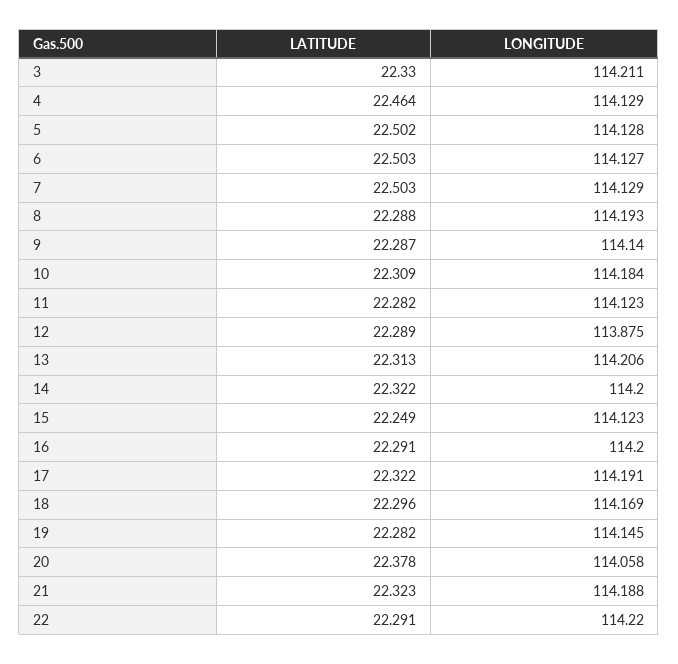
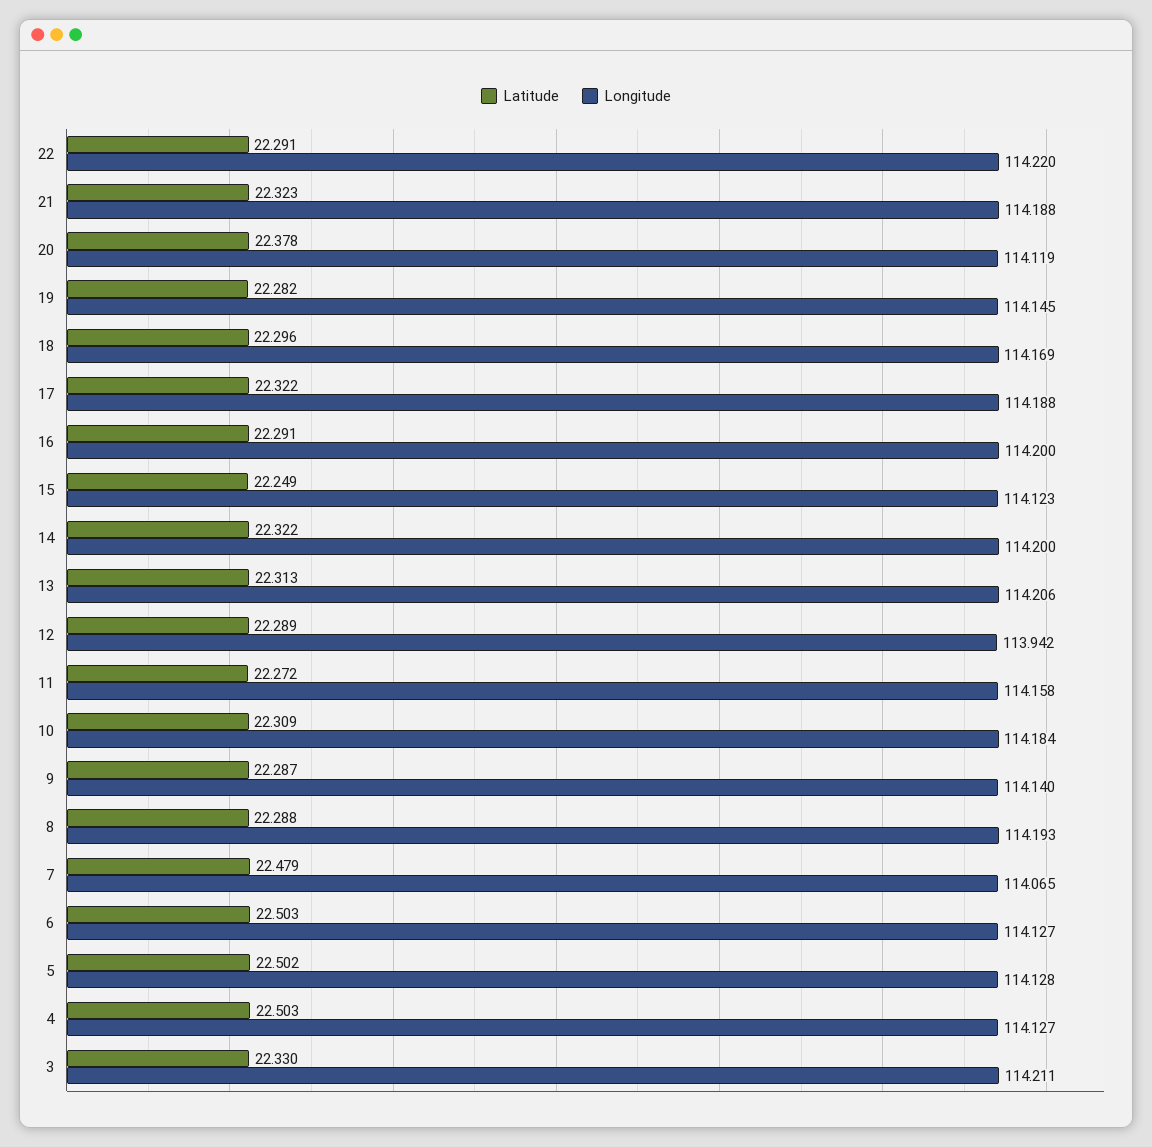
  {
    "LATITUDE": {
      "3": 22.33,
-     "4": 22.464,
+     "4": 22.503,
      "5": 22.502,
      "6": 22.503,
-     "7": 22.503,
+     "7": 22.479,
      "8": 22.288,
      "9": 22.287,
      "10": 22.309,
-     "11": 22.282,
+     "11": 22.272,
      "12": 22.289,
      "13": 22.313,
      "14": 22.322,
      "15": 22.249,
      "16": 22.291,
      "17": 22.322,
      "18": 22.296,
      "19": 22.282,
      "20": 22.378,
      "21": 22.323,
      "22": 22.291
    },
    "LONGITUDE": {
      "3": 114.211,
-     "4": 114.129,
+     "4": 114.127,
      "5": 114.128,
      "6": 114.127,
-     "7": 114.129,
+     "7": 114.065,
      "8": 114.193,
      "9": 114.14,
      "10": 114.184,
-     "11": 114.123,
+     "11": 114.158,
-     "12": 113.875,
+     "12": 113.942,
      "13": 114.206,
      "14": 114.2,
      "15": 114.123,
      "16": 114.2,
-     "17": 114.191,
+     "17": 114.188,
      "18": 114.169,
      "19": 114.145,
-     "20": 114.058,
+     "20": 114.119,
      "21": 114.188,
      "22": 114.22
    }
  }

